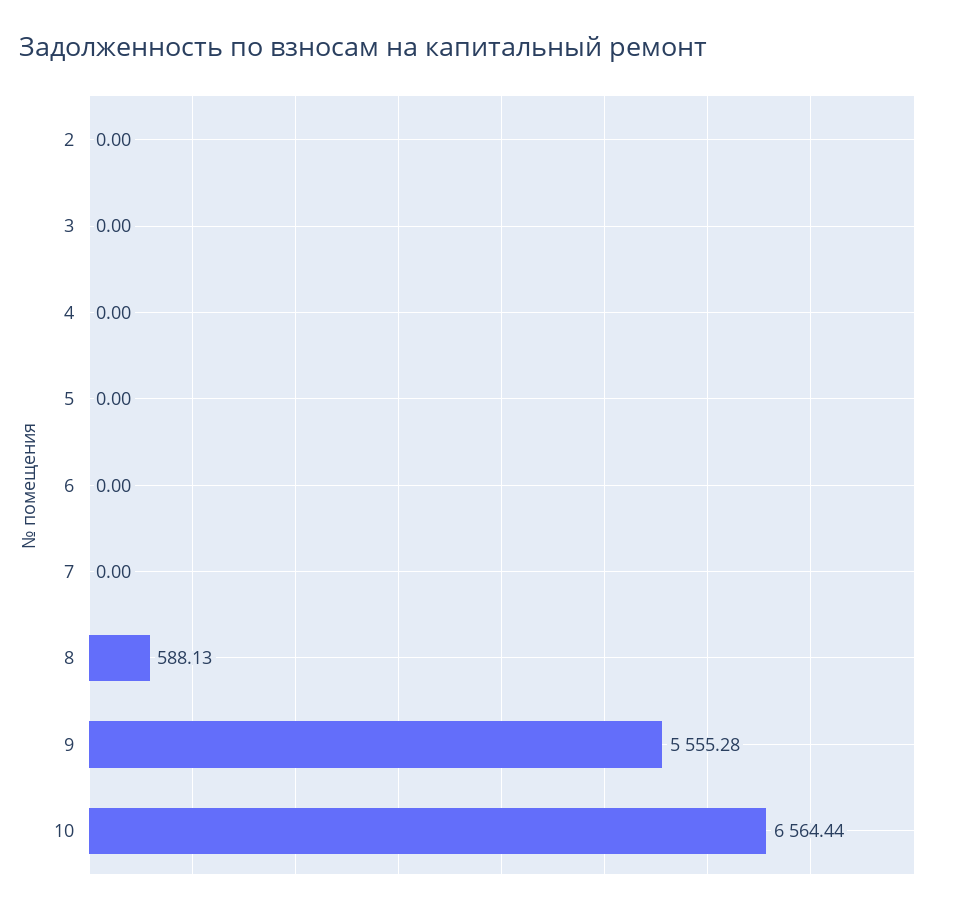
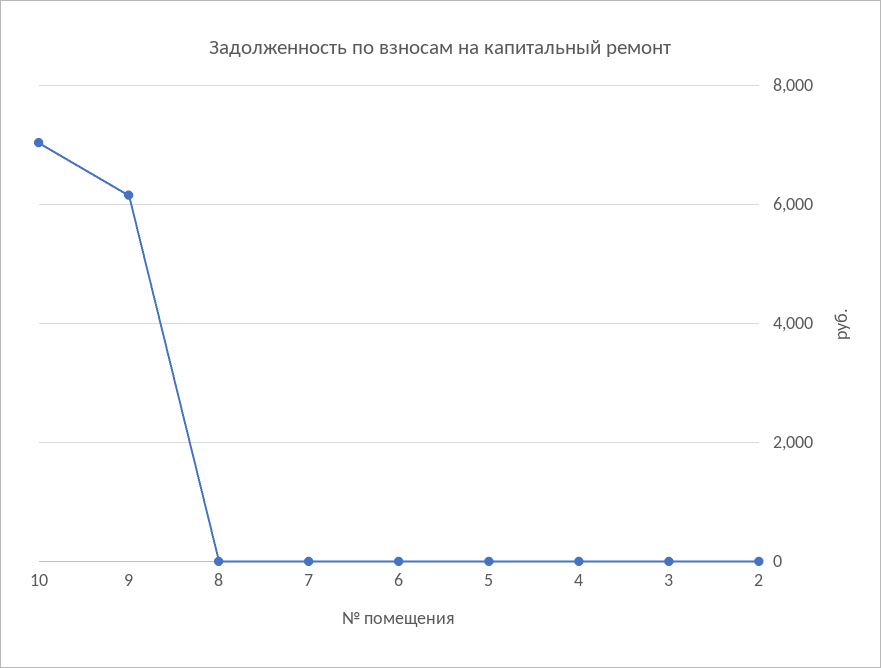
  {
    "2": 0,
    "3": 0,
    "4": 0,
    "5": 0,
    "6": 0,
    "7": 0,
-   "8": 588.13,
+   "8": 0,
-   "9": 5555.28,
+   "9": 6200,
-   "10": 6564.44
+   "10": 7000
  }

